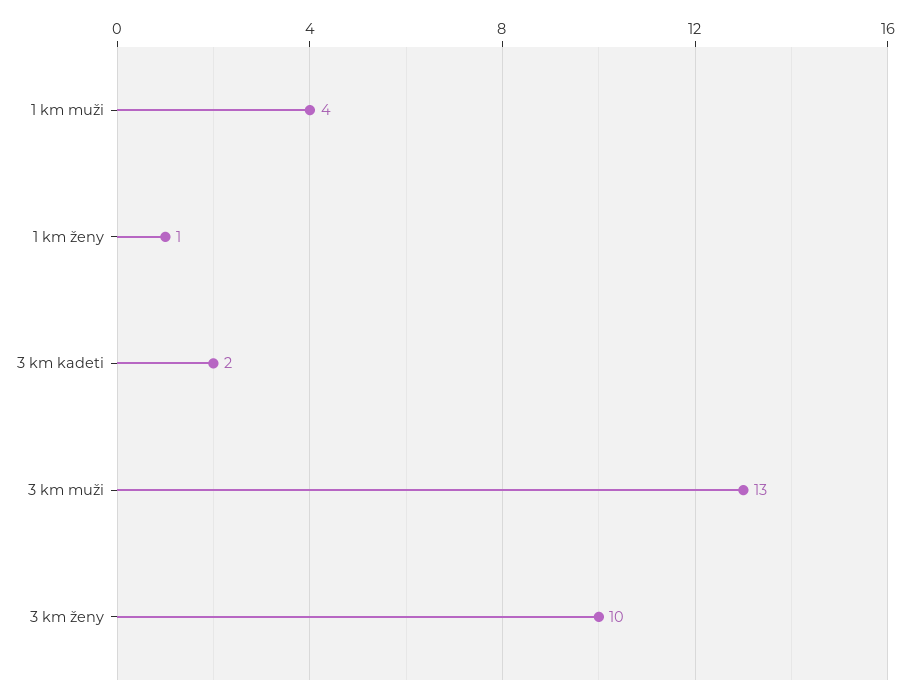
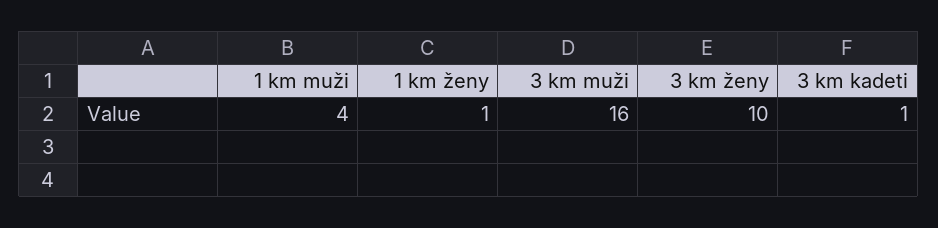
  {
    "1 km muži": 4,
    "1 km ženy": 1,
-   "3 km kadeti": 2,
+   "3 km kadeti": 1,
-   "3 km muži": 13,
+   "3 km muži": 16,
    "3 km ženy": 10
  }

